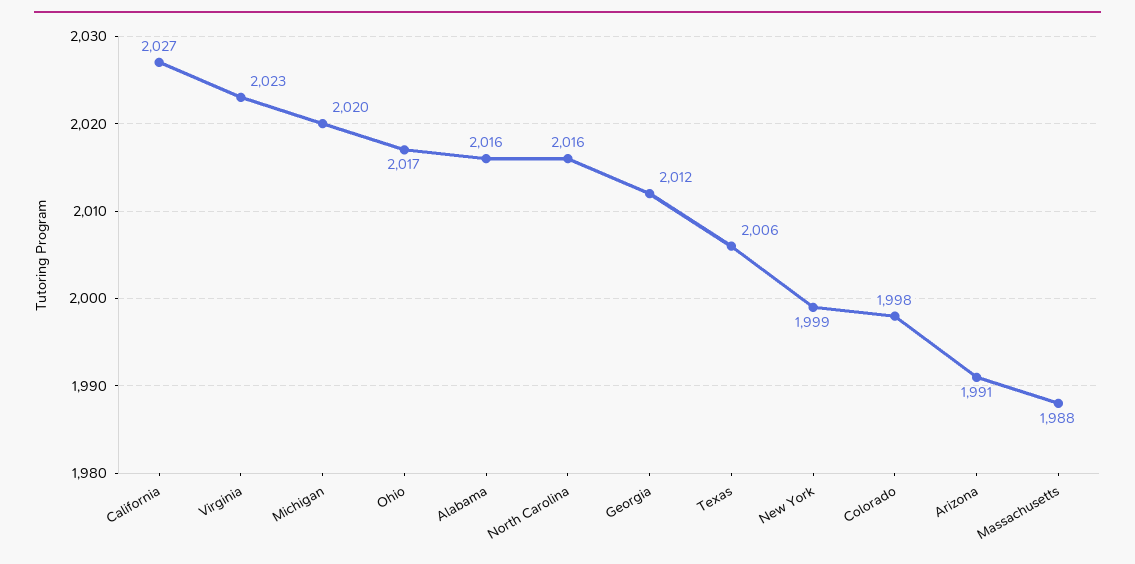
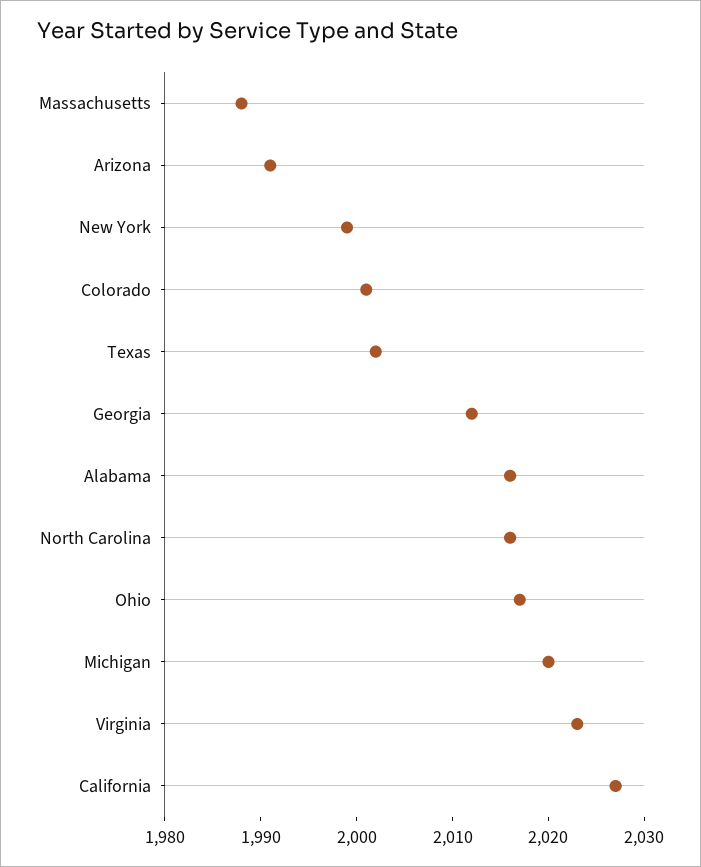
  {
    "California": 2027,
    "Virginia": 2023,
    "Michigan": 2020,
    "Ohio": 2017,
    "Alabama": 2016,
    "North Carolina": 2016,
    "Georgia": 2012,
-   "Texas": 2006,
+   "Texas": 2002,
    "New York": 1999,
-   "Colorado": 1998,
+   "Colorado": 2001,
    "Arizona": 1991,
    "Massachusetts": 1988
  }

